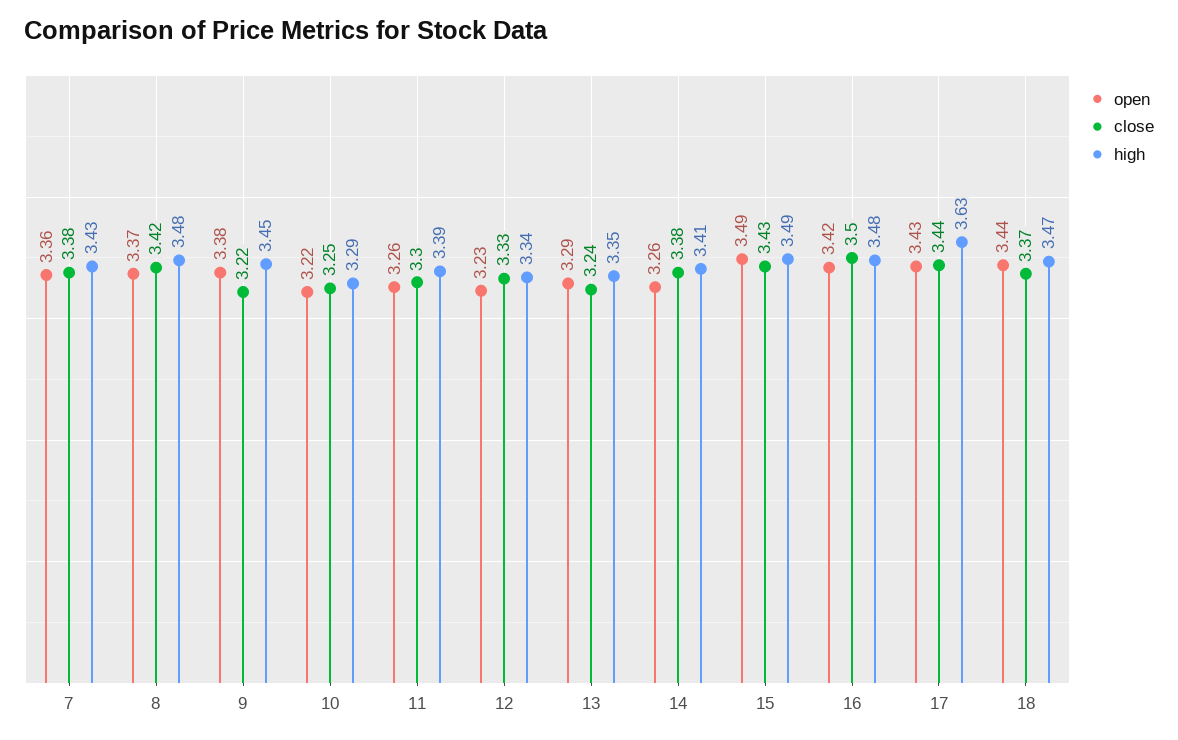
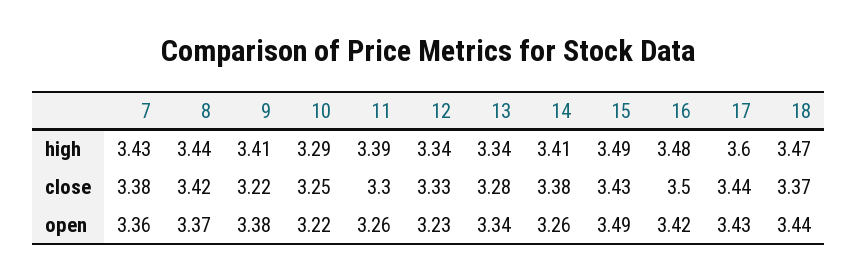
  {
    "open": {
      "7": 3.36,
      "8": 3.37,
      "9": 3.38,
      "10": 3.22,
      "11": 3.26,
      "12": 3.23,
-     "13": 3.29,
+     "13": 3.34,
      "14": 3.26,
      "15": 3.49,
      "16": 3.42,
      "17": 3.43,
      "18": 3.44
    },
    "close": {
      "7": 3.38,
      "8": 3.42,
      "9": 3.22,
      "10": 3.25,
      "11": 3.3,
      "12": 3.33,
-     "13": 3.24,
+     "13": 3.28,
      "14": 3.38,
      "15": 3.43,
      "16": 3.5,
      "17": 3.44,
      "18": 3.37
    },
    "high": {
      "7": 3.43,
-     "8": 3.48,
+     "8": 3.44,
-     "9": 3.45,
+     "9": 3.41,
      "10": 3.29,
      "11": 3.39,
      "12": 3.34,
-     "13": 3.35,
+     "13": 3.34,
      "14": 3.41,
      "15": 3.49,
      "16": 3.48,
-     "17": 3.63,
+     "17": 3.6,
      "18": 3.47
    }
  }

